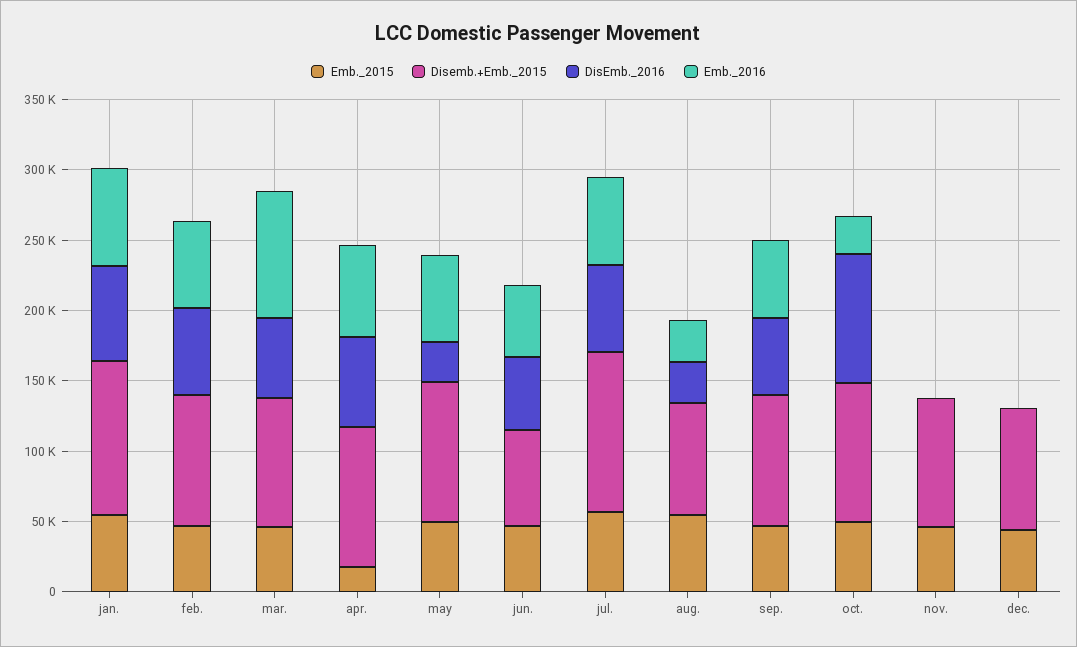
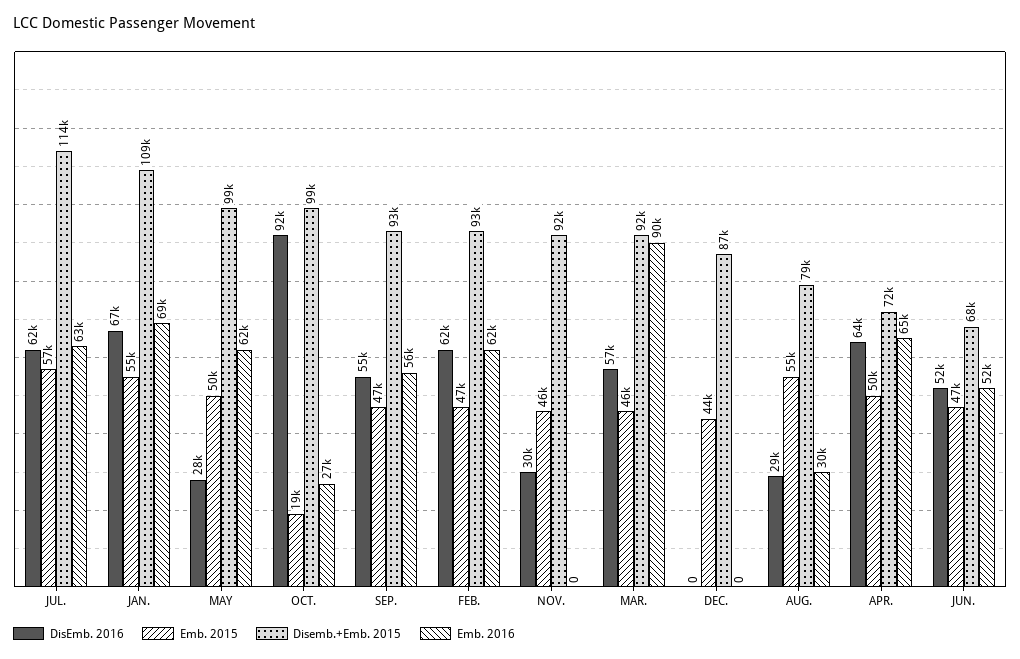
  {
    "Emb._2015": {
      "jan.": 55000,
      "feb.": 47000,
      "mar.": 46000,
-     "apr.": 20000,
+     "apr.": 50000,
      "may": 50000,
      "jun.": 47000,
      "jul.": 57000,
      "aug.": 55000,
      "sep.": 47000,
-     "oct.": 50000,
+     "oct.": 19000,
      "nov.": 46000,
      "dec.": 44000
    },
    "Disemb.+Emb._2015": {
      "jan.": 109000,
      "feb.": 93000,
      "mar.": 92000,
-     "apr.": 100000,
+     "apr.": 72000,
      "may": 99000,
      "jun.": 68000,
      "jul.": 114000,
      "aug.": 79000,
      "sep.": 93000,
      "oct.": 99000,
      "nov.": 92000,
      "dec.": 87000
    },
    "DisEmb._2016": {
      "jan.": 67000,
      "feb.": 62000,
      "mar.": 57000,
      "apr.": 64000,
      "may": 28000,
      "jun.": 52000,
      "jul.": 62000,
      "aug.": 29000,
      "sep.": 55000,
      "oct.": 92000,
-     "nov.": 0,
+     "nov.": 30000,
      "dec.": 0
    },
    "Emb._2016": {
      "jan.": 69000,
      "feb.": 62000,
      "mar.": 90000,
      "apr.": 65000,
      "may": 62000,
      "jun.": 52000,
      "jul.": 63000,
      "aug.": 30000,
      "sep.": 56000,
      "oct.": 27000,
      "nov.": 0,
      "dec.": 0
    }
  }

